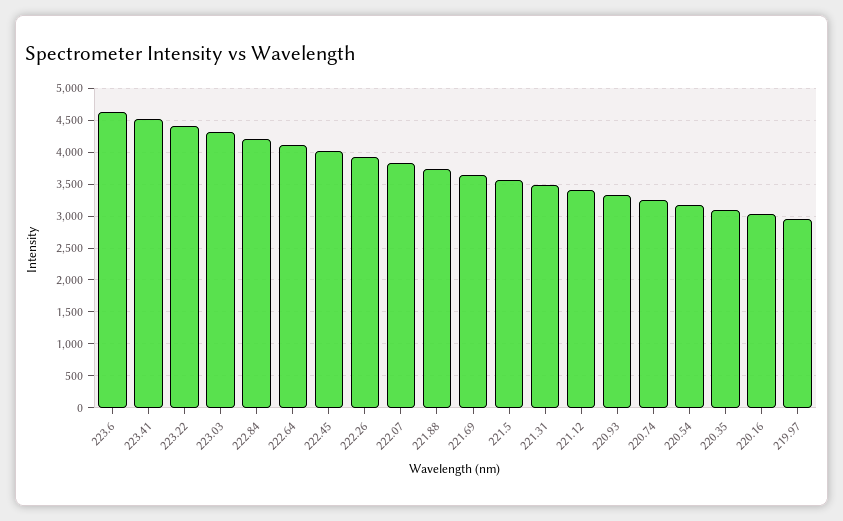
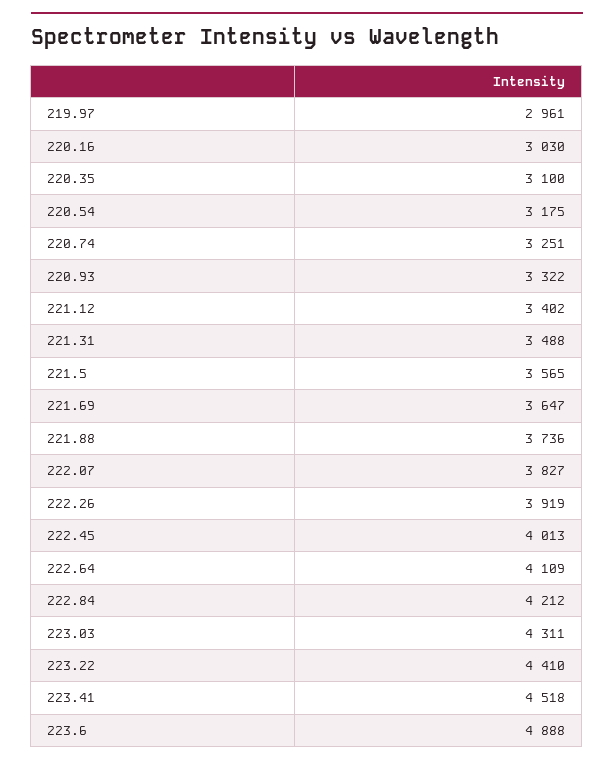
  {
-   "223.6": 4600,
+   "223.6": 4888,
    "223.41": 4518,
    "223.22": 4410,
    "223.03": 4311,
    "222.84": 4212,
    "222.64": 4109,
    "222.45": 4013,
    "222.26": 3919,
    "222.07": 3827,
    "221.88": 3736,
    "221.69": 3647,
    "221.5": 3565,
    "221.31": 3488,
    "221.12": 3402,
    "220.93": 3322,
    "220.74": 3251,
    "220.54": 3175,
    "220.35": 3100,
    "220.16": 3030,
    "219.97": 2961
  }

